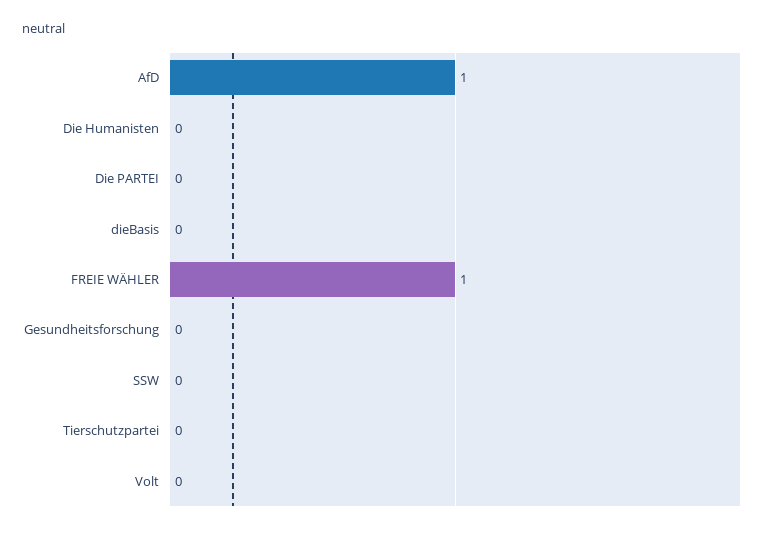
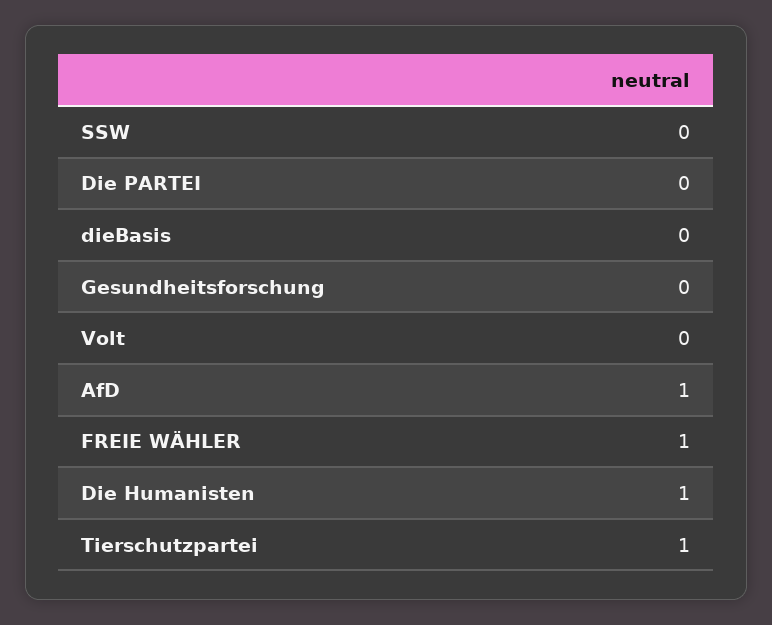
  {
    "AfD": 1,
-   "Die Humanisten": 0,
+   "Die Humanisten": 1,
    "Die PARTEI": 0,
    "dieBasis": 0,
    "FREIE WÄHLER": 1,
    "Gesundheitsforschung": 0,
    "SSW": 0,
-   "Tierschutzpartei": 0,
+   "Tierschutzpartei": 1,
    "Volt": 0
  }

